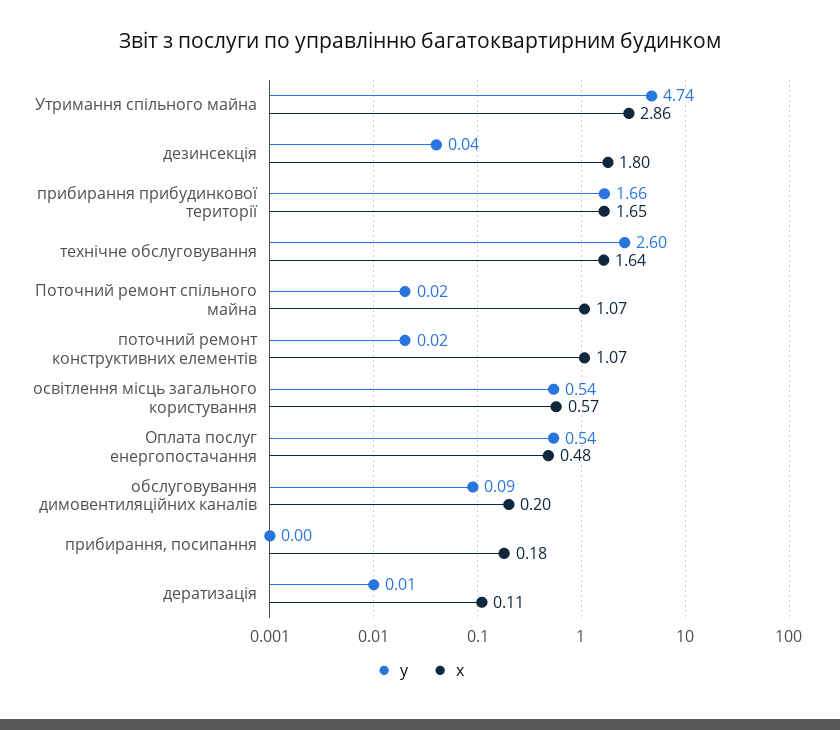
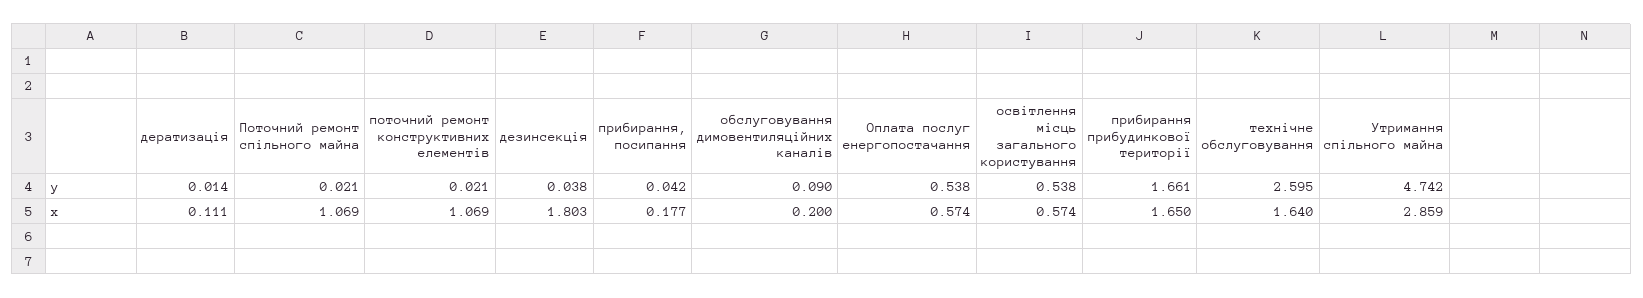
  {
    "y": {
      "Утримання спільного майна": 4.742,
      "дезинсекція": 0.038,
      "прибирання прибудинкової території": 1.661,
      "технічне обслуговування": 2.595,
      "Поточний ремонт спільного майна": 0.021,
      "поточний ремонт конструктивних елементів": 0.021,
      "освітлення місць загального користування": 0.538,
      "Оплата послуг енергопостачання": 0.538,
      "обслуговування димовентиляційних каналів": 0.09,
-     "прибирання, посипання": 0,
+     "прибирання, посипання": 0.042,
      "дератизація": 0.014
    },
    "x": {
      "Утримання спільного майна": 2.859,
      "дезинсекція": 1.803,
      "прибирання прибудинкової території": 1.65,
      "технічне обслуговування": 1.64,
      "Поточний ремонт спільного майна": 1.069,
      "поточний ремонт конструктивних елементів": 1.069,
      "освітлення місць загального користування": 0.574,
-     "Оплата послуг енергопостачання": 0.48,
+     "Оплата послуг енергопостачання": 0.574,
      "обслуговування димовентиляційних каналів": 0.2,
      "прибирання, посипання": 0.177,
      "дератизація": 0.111
    }
  }

